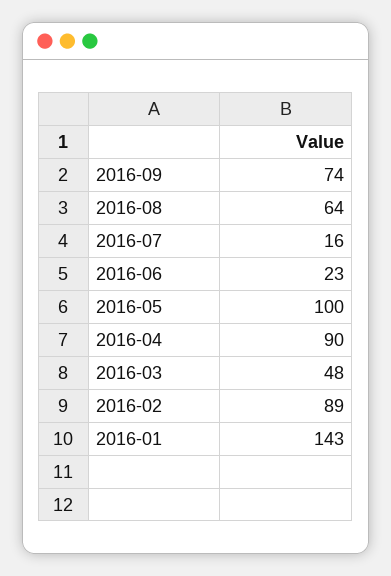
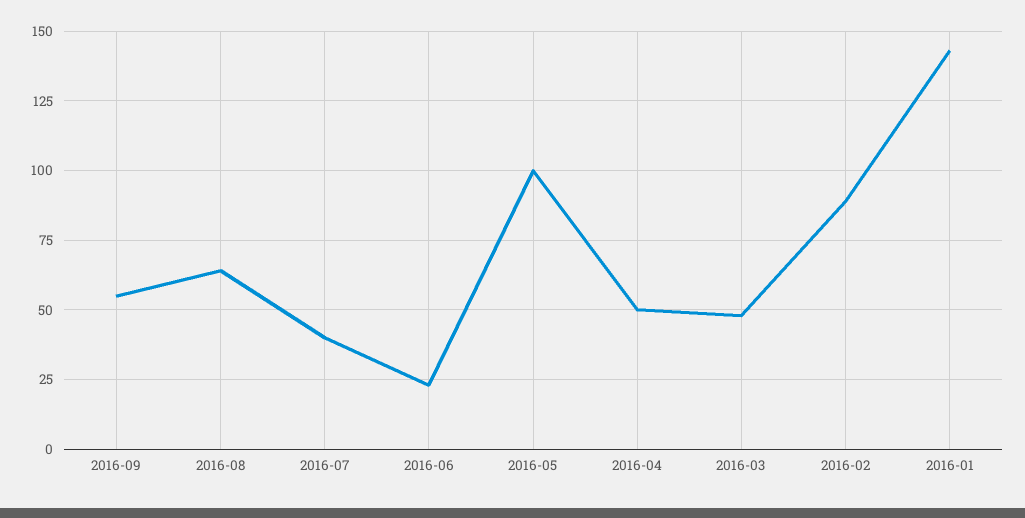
  {
-   "2016-09": 74,
+   "2016-09": 55,
    "2016-08": 64,
-   "2016-07": 16,
+   "2016-07": 40,
    "2016-06": 23,
    "2016-05": 100,
-   "2016-04": 90,
+   "2016-04": 50,
    "2016-03": 48,
    "2016-02": 89,
    "2016-01": 143
  }

